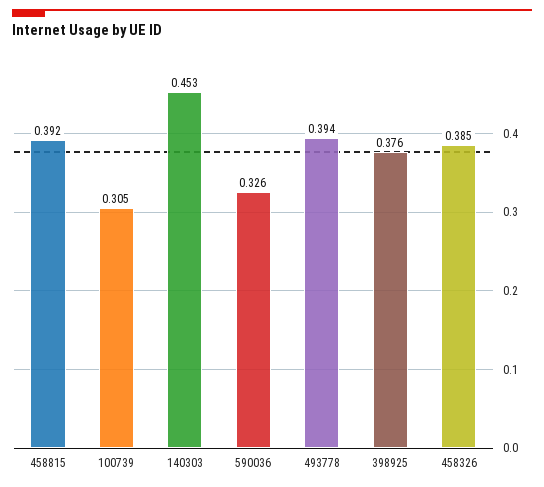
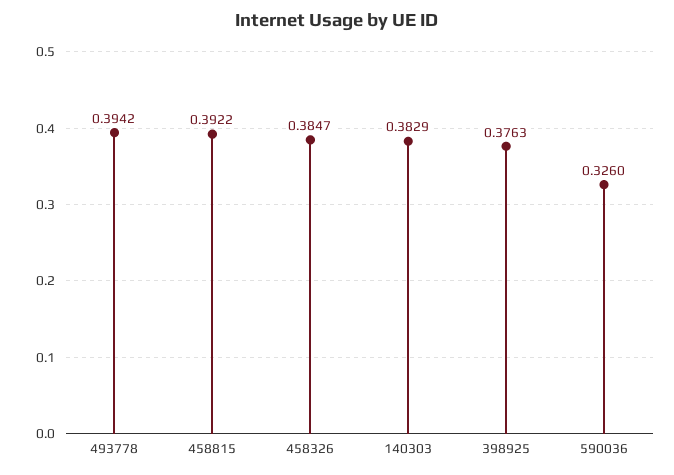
  {
    "458815": 0.3922,
-   "100739": 0.305,
-   "140303": 0.453,
+   "140303": 0.3829,
    "590036": 0.326,
    "493778": 0.3942,
    "398925": 0.3763,
    "458326": 0.3847
  }

